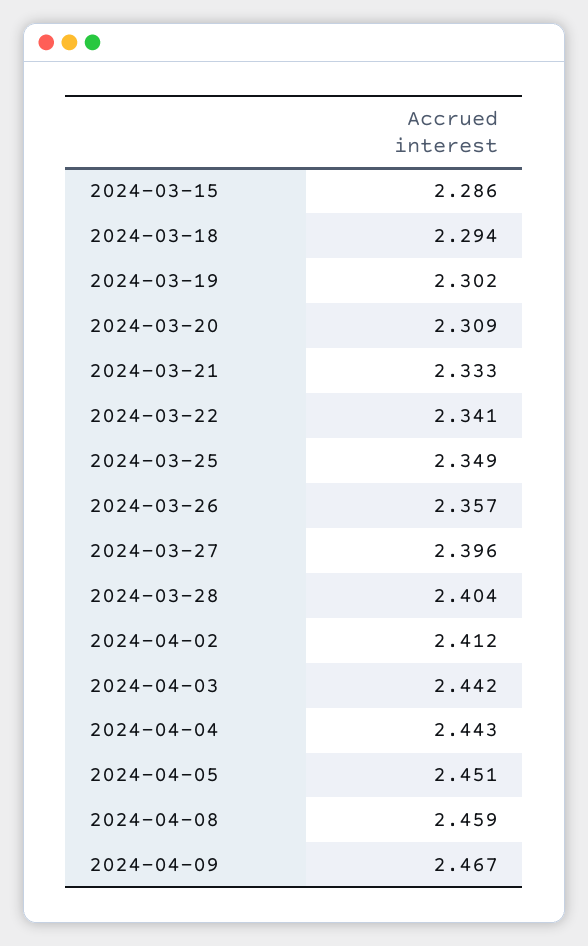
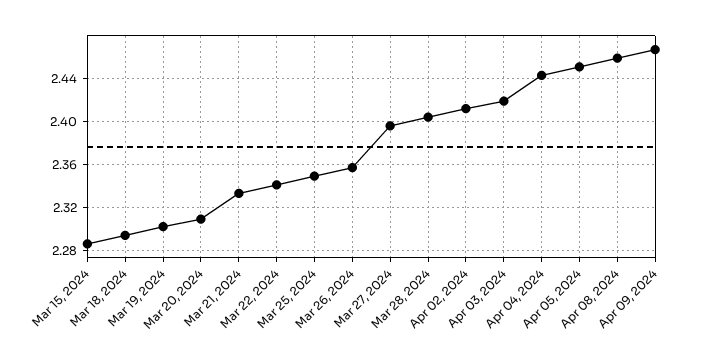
  {
    "2024-03-15": 2.286,
    "2024-03-18": 2.294,
    "2024-03-19": 2.302,
    "2024-03-20": 2.309,
    "2024-03-21": 2.333,
    "2024-03-22": 2.341,
    "2024-03-25": 2.349,
    "2024-03-26": 2.357,
    "2024-03-27": 2.396,
    "2024-03-28": 2.404,
    "2024-04-02": 2.412,
-   "2024-04-03": 2.442,
+   "2024-04-03": 2.42,
    "2024-04-04": 2.443,
    "2024-04-05": 2.451,
    "2024-04-08": 2.459,
    "2024-04-09": 2.467
  }

